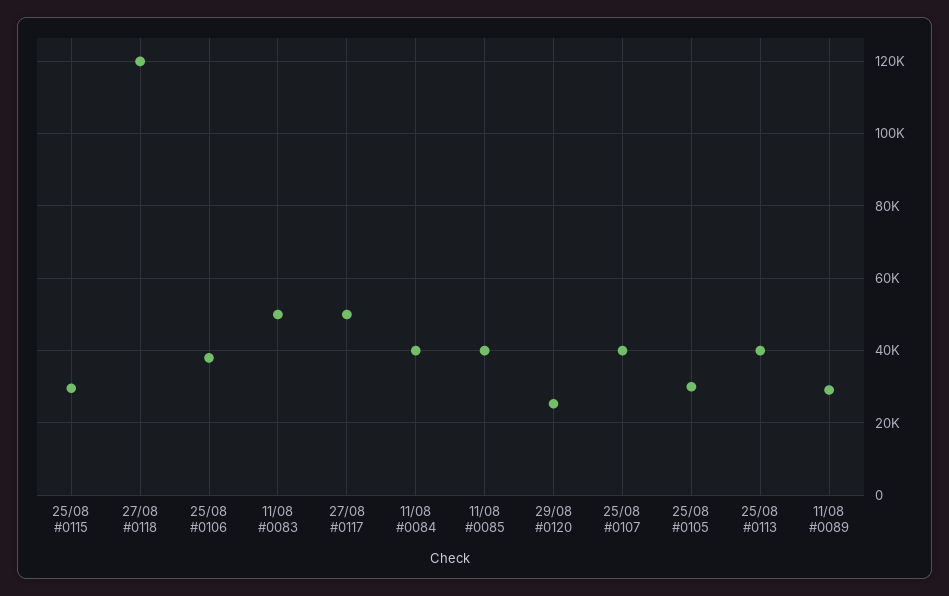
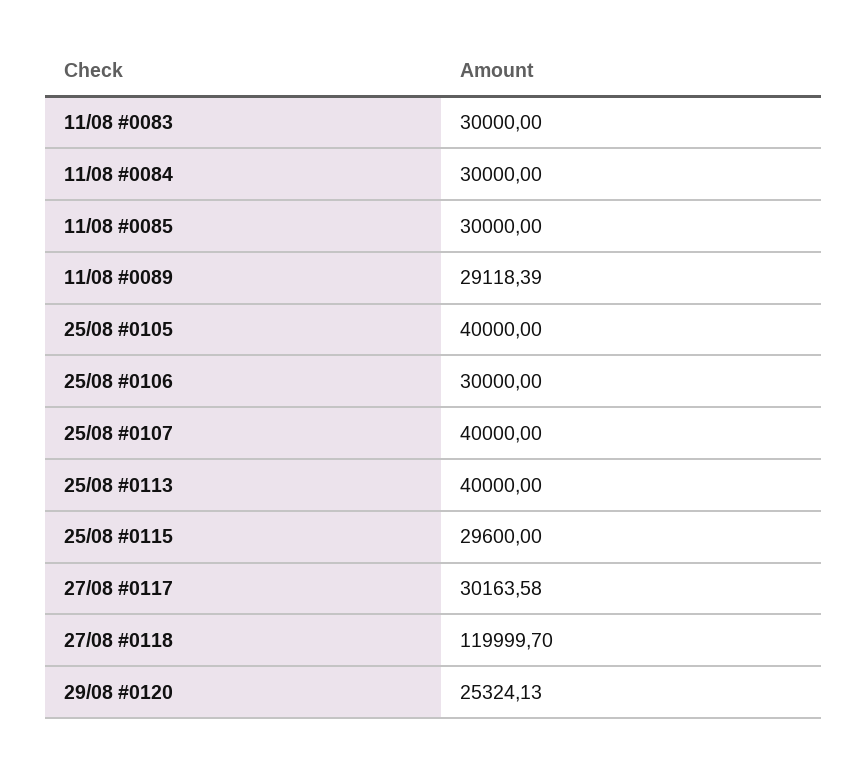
  {
    "25/08 #0115": 29600,
    "27/08 #0118": 119999.7,
-   "25/08 #0106": 38000,
+   "25/08 #0106": 30000,
-   "11/08 #0083": 50000,
+   "11/08 #0083": 30000,
-   "27/08 #0117": 50000,
+   "27/08 #0117": 30163.58,
-   "11/08 #0084": 40000,
+   "11/08 #0084": 30000,
-   "11/08 #0085": 40000,
+   "11/08 #0085": 30000,
    "29/08 #0120": 25324.13,
    "25/08 #0107": 40000,
-   "25/08 #0105": 30000,
+   "25/08 #0105": 40000,
    "25/08 #0113": 40000,
    "11/08 #0089": 29118.39
  }

